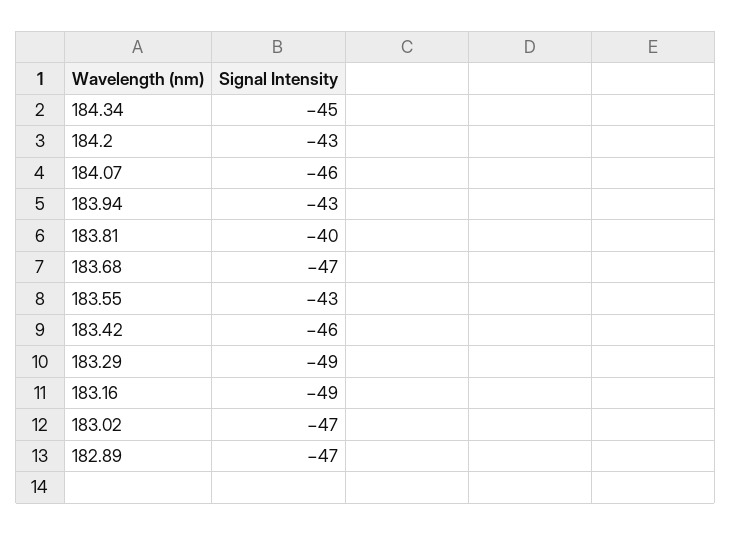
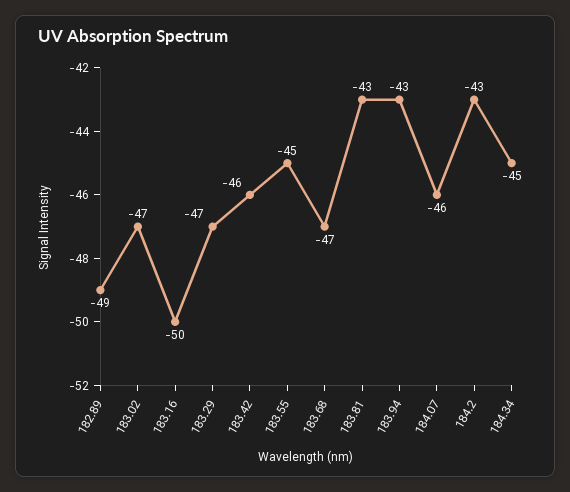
  {
    "184.34": -45,
    "184.2": -43,
    "184.07": -46,
    "183.94": -43,
-   "183.81": -40,
+   "183.81": -43,
    "183.68": -47,
-   "183.55": -43,
+   "183.55": -45,
    "183.42": -46,
-   "183.29": -49,
+   "183.29": -47,
-   "183.16": -49,
+   "183.16": -50,
    "183.02": -47,
-   "182.89": -47
+   "182.89": -49
  }

